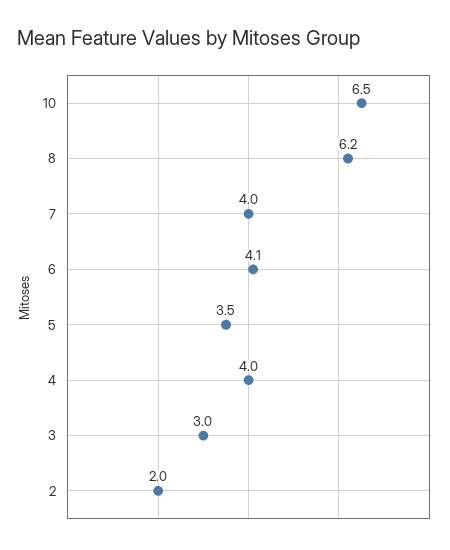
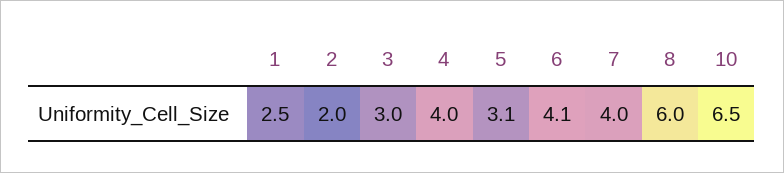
  {
    "10": 6.5,
-   "8": 6.2,
+   "8": 6,
    "7": 4,
    "6": 4.1,
-   "5": 3.5,
+   "5": 3.1,
    "4": 4,
    "3": 3,
-   "2": 2
+   "2": 2,
+   "1": 2.5
  }

